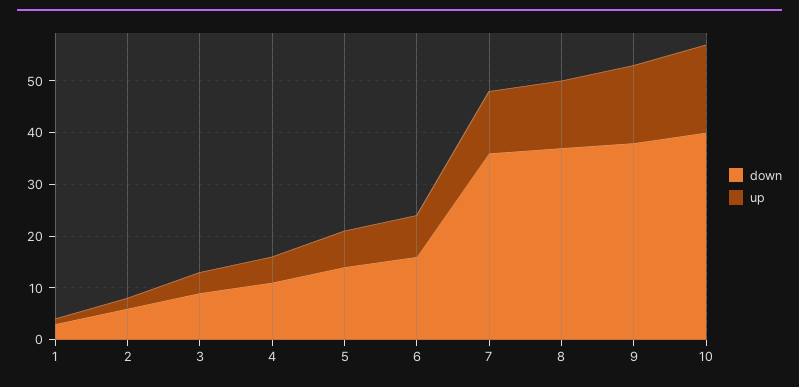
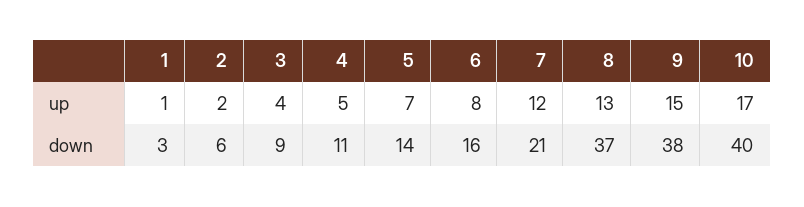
  {
    "down": {
      "1": 3,
      "2": 6,
      "3": 9,
      "4": 11,
      "5": 14,
      "6": 16,
-     "7": 35,
+     "7": 21,
      "8": 37,
      "9": 38,
      "10": 40
    },
    "up": {
      "1": 1,
      "2": 2,
      "3": 4,
      "4": 5,
      "5": 7,
      "6": 8,
      "7": 12,
      "8": 13,
      "9": 15,
      "10": 17
    }
  }

